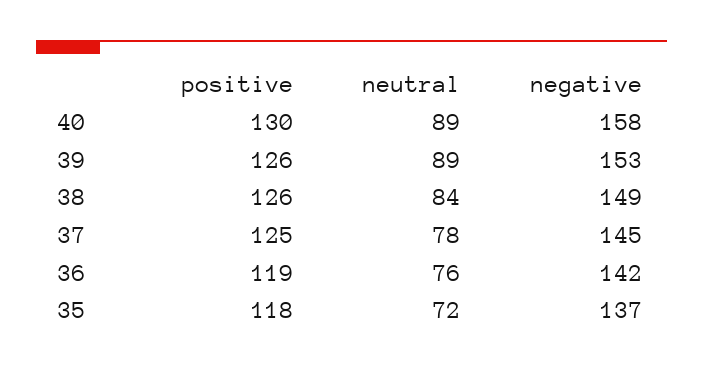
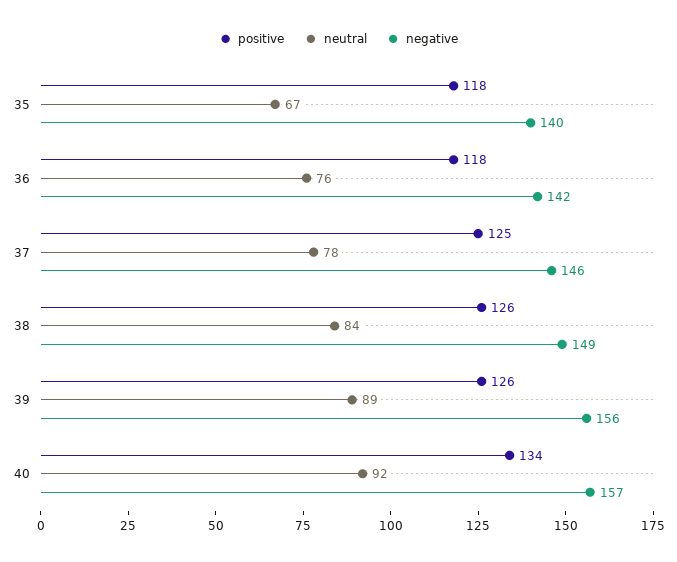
  {
    "positive": {
-     "40": 130,
+     "40": 134,
      "39": 126,
      "38": 126,
      "37": 125,
-     "36": 119,
+     "36": 118,
      "35": 118
    },
    "neutral": {
-     "40": 89,
+     "40": 92,
      "39": 89,
      "38": 84,
      "37": 78,
      "36": 76,
-     "35": 72
+     "35": 67
    },
    "negative": {
-     "40": 158,
+     "40": 157,
-     "39": 153,
+     "39": 156,
      "38": 149,
-     "37": 145,
+     "37": 146,
      "36": 142,
-     "35": 137
+     "35": 140
    }
  }

